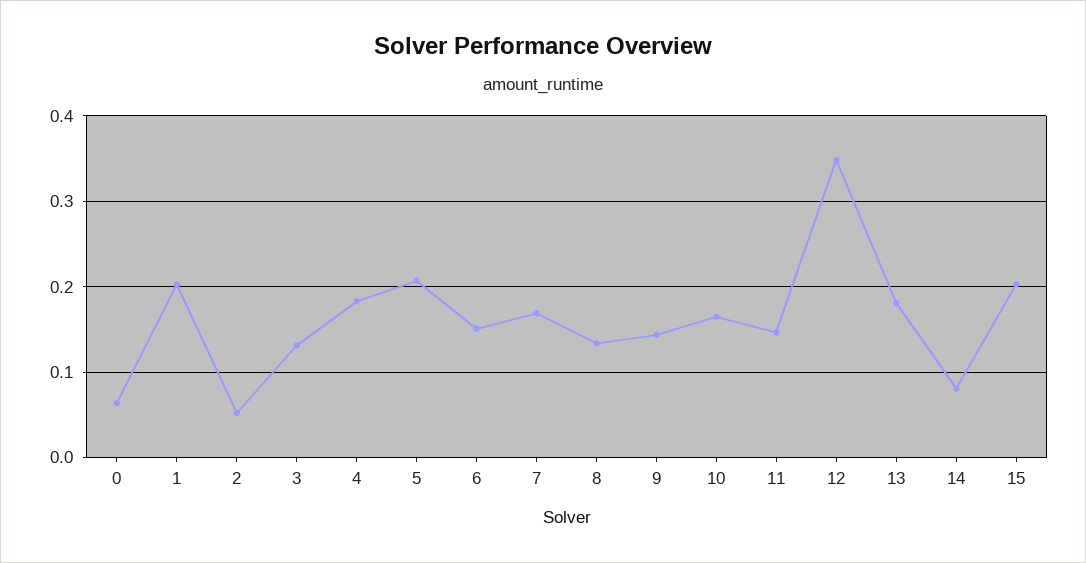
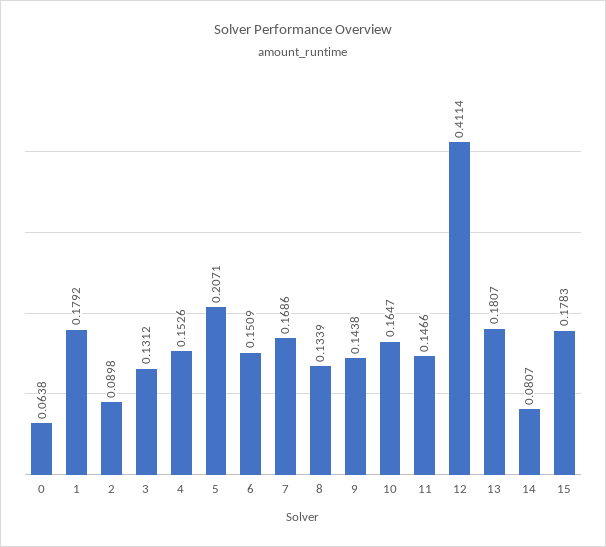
  {
    "0": 0.0638,
-   "1": 0.2,
+   "1": 0.1792,
-   "2": 0.05,
+   "2": 0.0898,
    "3": 0.1312,
-   "4": 0.18,
+   "4": 0.1526,
    "5": 0.2071,
    "6": 0.1509,
    "7": 0.1686,
    "8": 0.1339,
    "9": 0.1438,
    "10": 0.1647,
    "11": 0.1466,
-   "12": 0.35,
+   "12": 0.4114,
    "13": 0.1807,
    "14": 0.0807,
-   "15": 0.2
+   "15": 0.1783
  }

